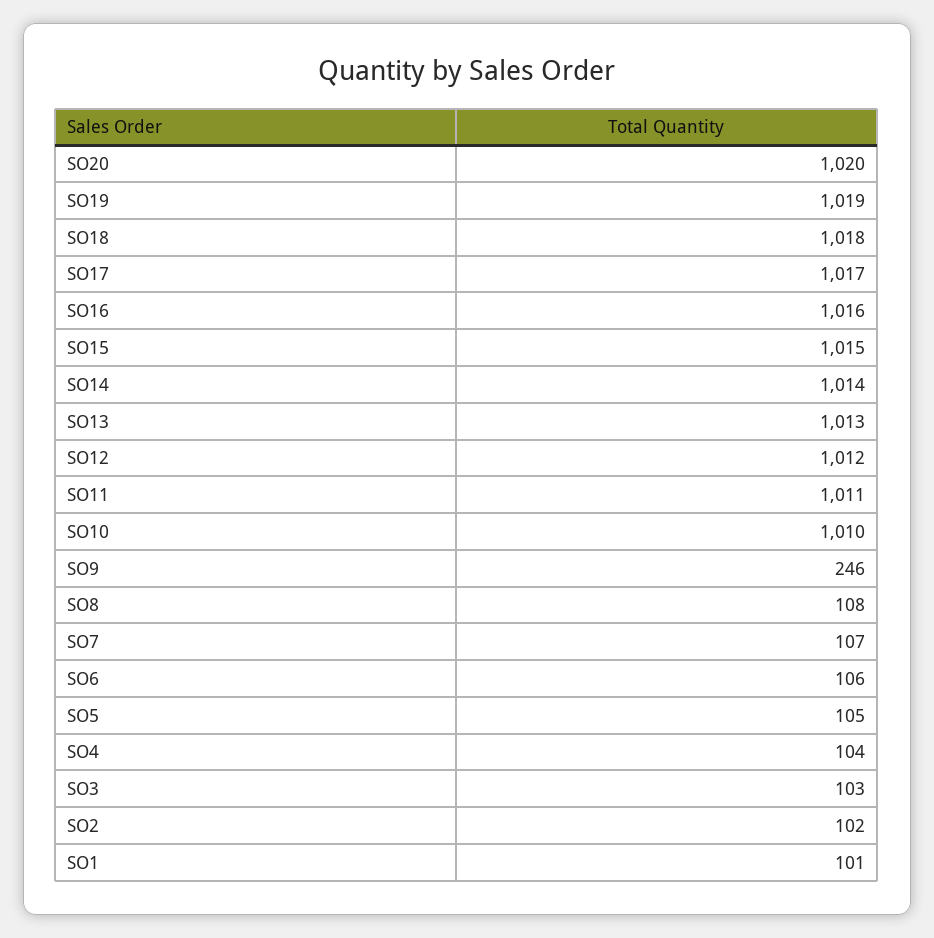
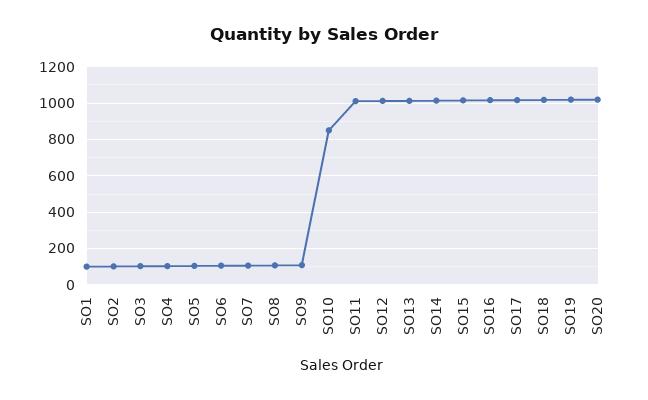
  {
    "SO20": 1020,
    "SO19": 1019,
    "SO18": 1018,
    "SO17": 1017,
    "SO16": 1016,
    "SO15": 1015,
    "SO14": 1014,
    "SO13": 1013,
    "SO12": 1012,
    "SO11": 1011,
-   "SO10": 1010,
+   "SO10": 850,
-   "SO9": 246,
+   "SO9": 100,
    "SO8": 108,
    "SO7": 107,
    "SO6": 106,
    "SO5": 105,
    "SO4": 104,
    "SO3": 103,
    "SO2": 102,
    "SO1": 101
  }

